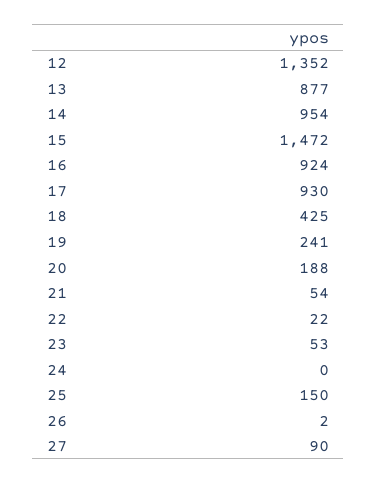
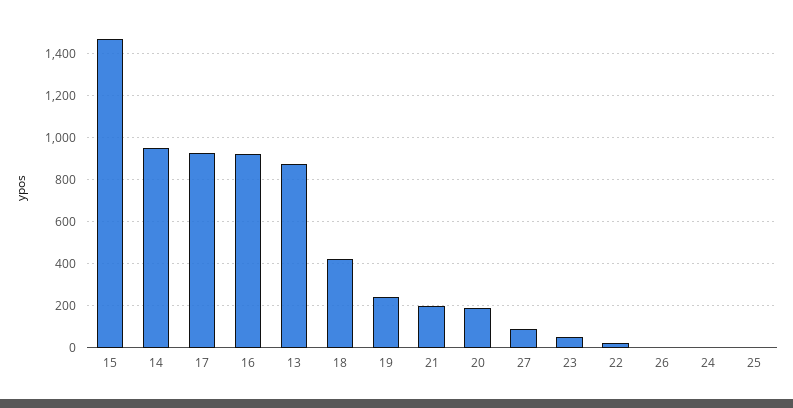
  {
-   "12": 1352,
    "13": 877,
    "14": 954,
    "15": 1472,
    "16": 924,
    "17": 930,
    "18": 425,
    "19": 241,
    "20": 188,
-   "21": 54,
+   "21": 200,
    "22": 22,
    "23": 53,
    "24": 0,
-   "25": 150,
+   "25": 0,
    "26": 2,
    "27": 90
  }

